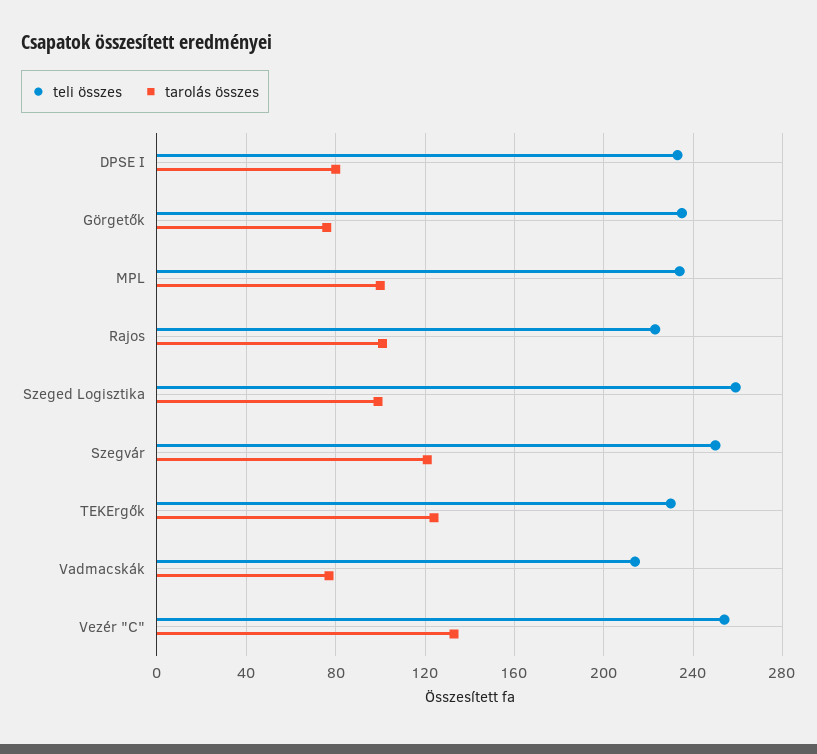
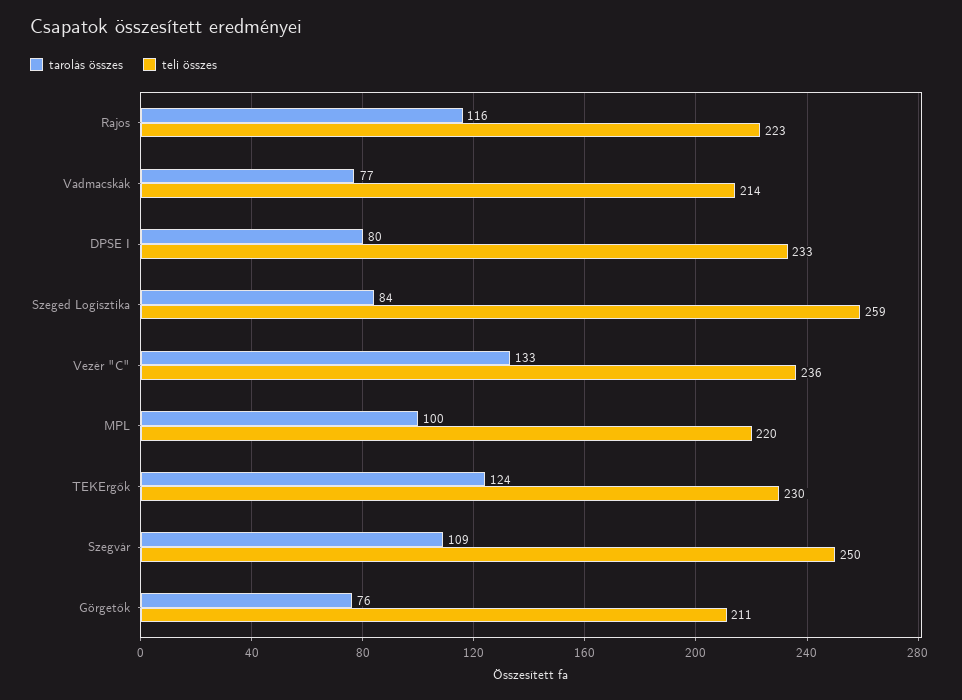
  {
    "teli összes": {
      "DPSE I": 233,
-     "Görgetők": 235,
+     "Görgetők": 211,
-     "MPL": 235,
+     "MPL": 220,
      "Rajos": 223,
      "Szeged Logisztika": 259,
      "Szegvár": 250,
      "TEKErgők": 230,
      "Vadmacskák": 214,
-     "Vezér \"C\"": 255
+     "Vezér \"C\"": 236
    },
    "tarolás összes": {
      "DPSE I": 80,
      "Görgetők": 76,
      "MPL": 100,
-     "Rajos": 100,
+     "Rajos": 116,
-     "Szeged Logisztika": 100,
+     "Szeged Logisztika": 84,
-     "Szegvár": 120,
+     "Szegvár": 109,
      "TEKErgők": 124,
      "Vadmacskák": 77,
      "Vezér \"C\"": 133
    }
  }

